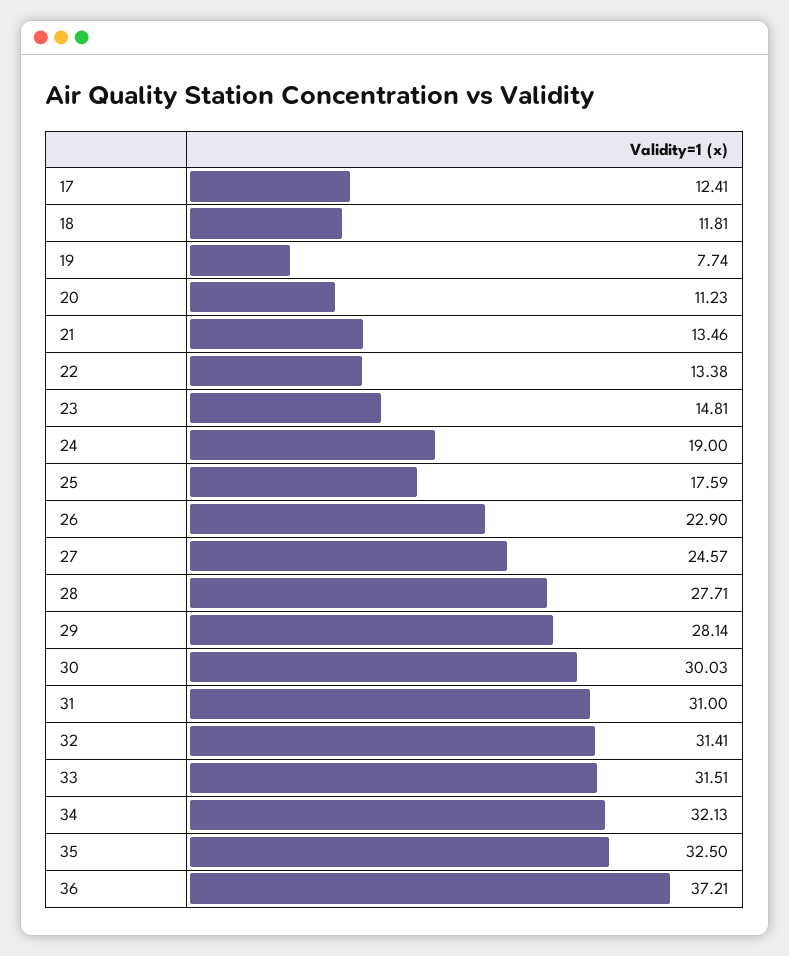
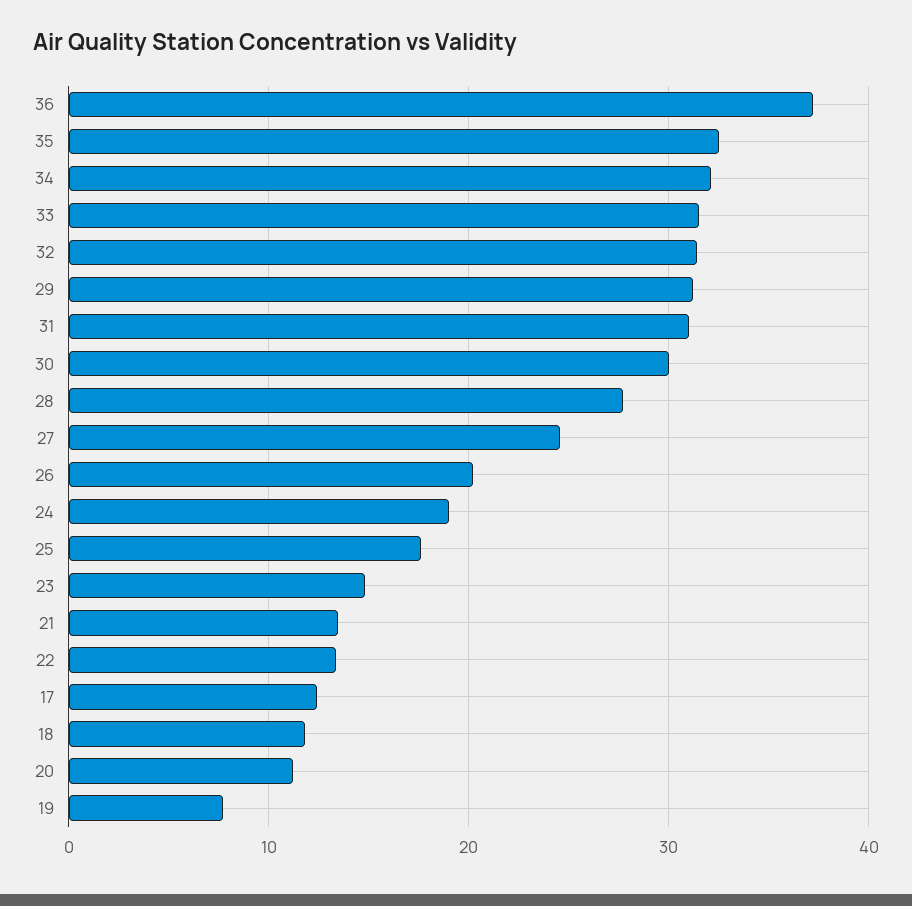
  {
    "17": 12.41,
    "18": 11.81,
    "19": 7.74,
    "20": 11.23,
    "21": 13.46,
    "22": 13.38,
    "23": 14.81,
    "24": 19,
    "25": 17.59,
-   "26": 22.9,
+   "26": 20,
    "27": 24.57,
    "28": 27.71,
-   "29": 28.14,
+   "29": 31,
    "30": 30.03,
    "31": 31,
    "32": 31.41,
    "33": 31.51,
    "34": 32.13,
    "35": 32.5,
    "36": 37.21
  }

